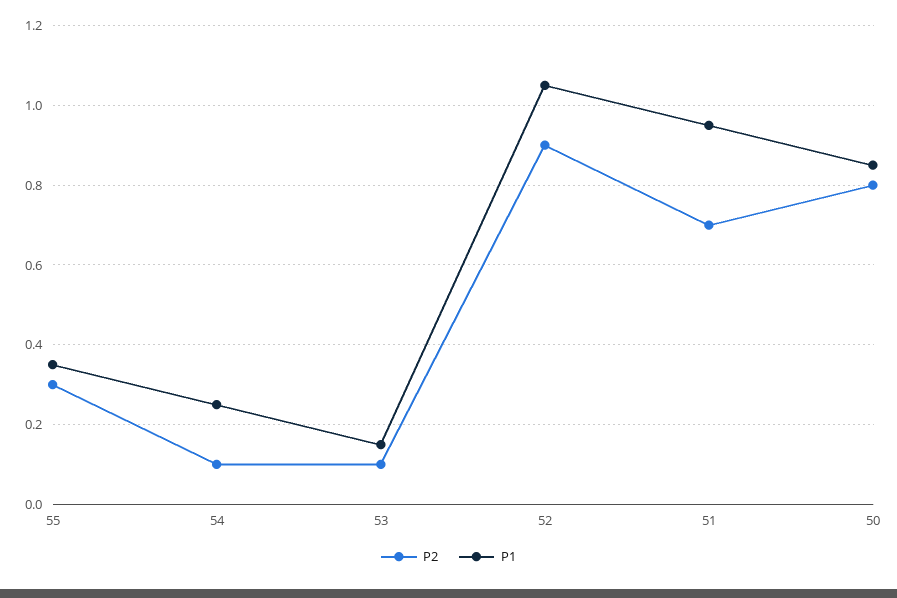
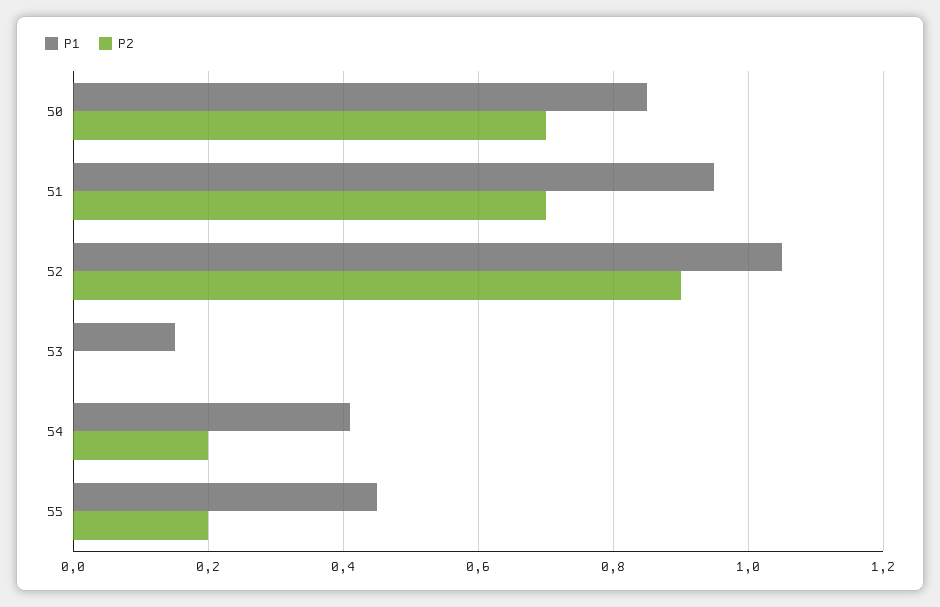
  {
    "P2": {
-     "55": 0.3,
+     "55": 0.2,
-     "54": 0.1,
+     "54": 0.2,
-     "53": 0.1,
+     "53": 0,
      "52": 0.9,
      "51": 0.7,
-     "50": 0.8
+     "50": 0.7
    },
    "P1": {
-     "55": 0.35,
+     "55": 0.45,
-     "54": 0.25,
+     "54": 0.4,
      "53": 0.15,
      "52": 1.05,
      "51": 0.95,
      "50": 0.85
    }
  }

